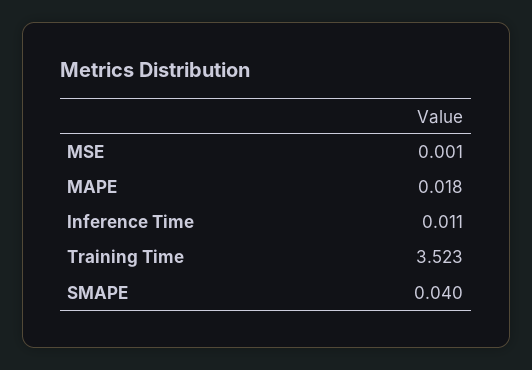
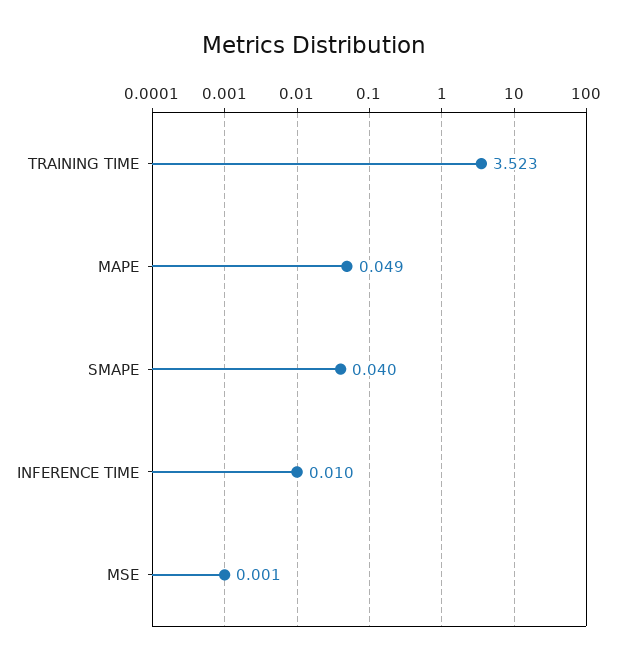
  {
    "MSE": 0.001,
-   "MAPE": 0.018,
+   "MAPE": 0.049,
-   "Inference Time": 0.011,
+   "Inference Time": 0.01,
    "Training Time": 3.523,
    "SMAPE": 0.04
  }

